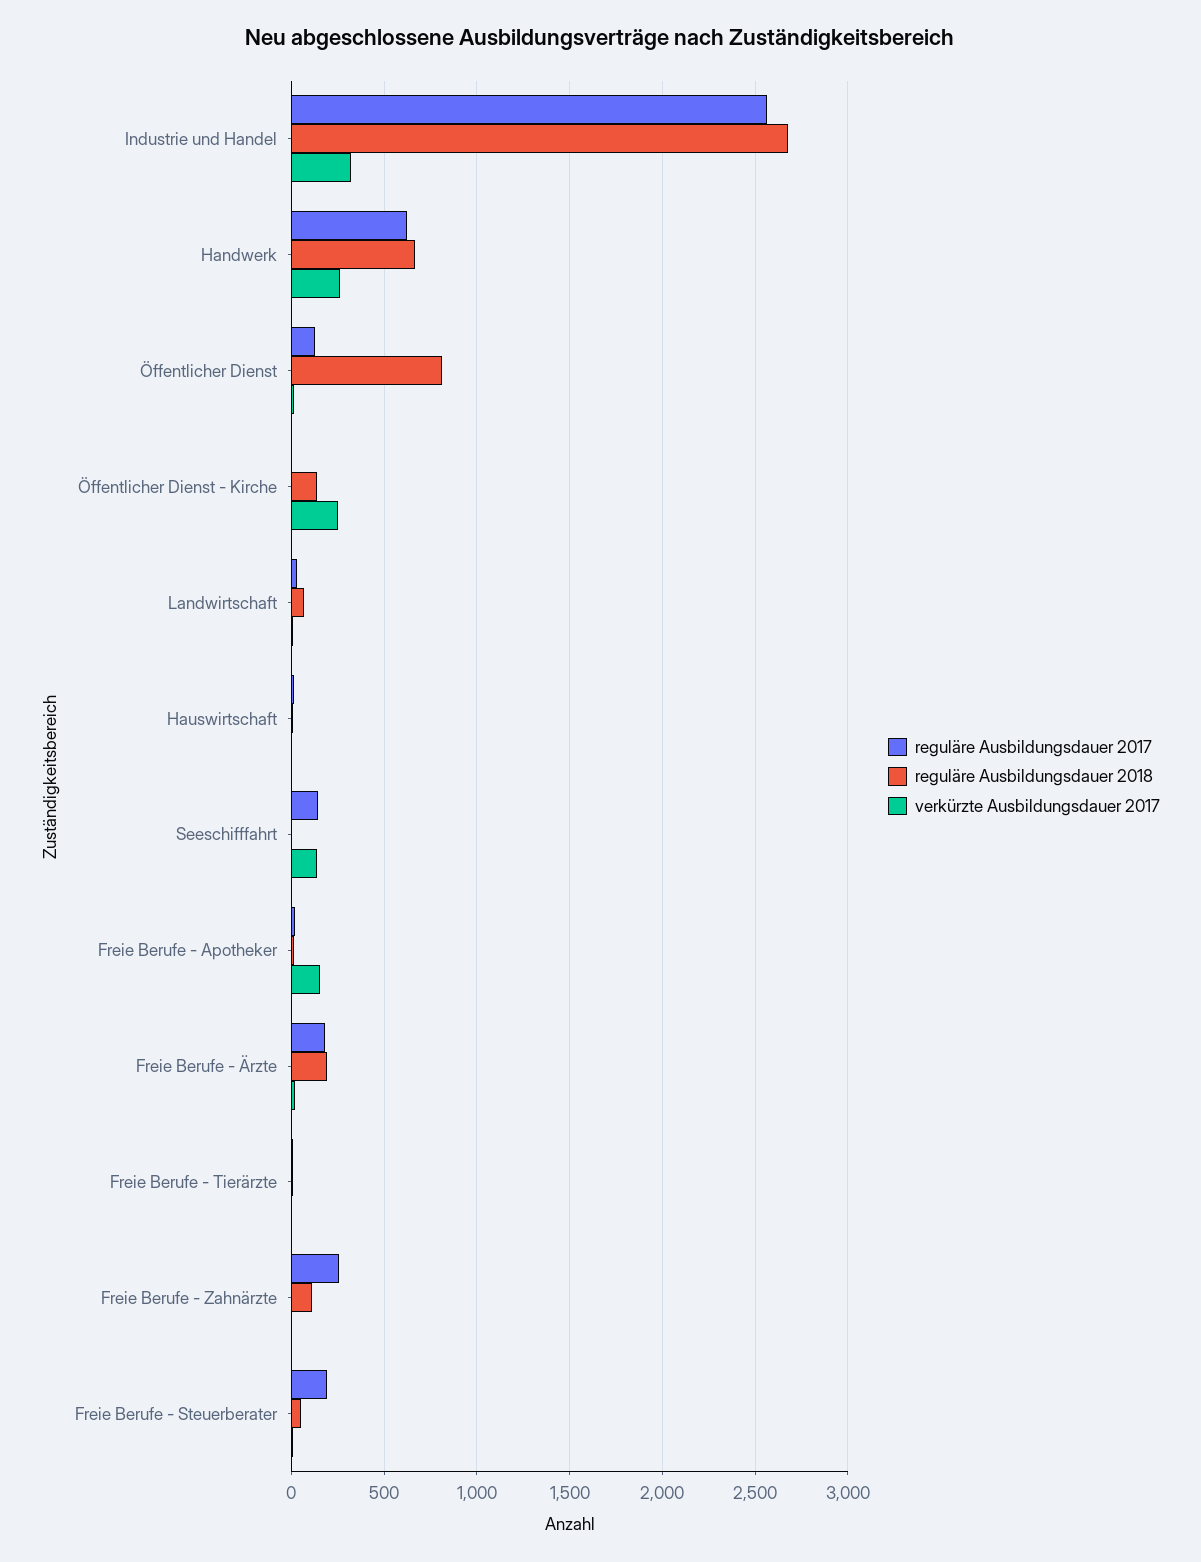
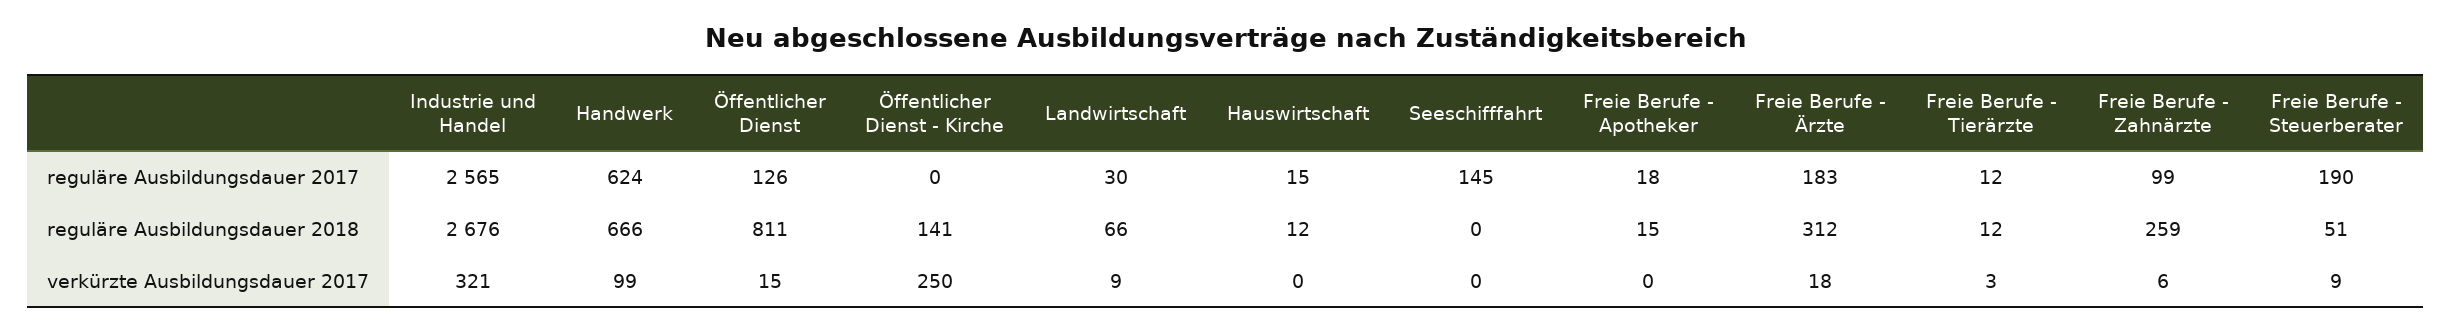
  {
    "reguläre Ausbildungsdauer 2017": {
      "Industrie und Handel": 2565,
      "Handwerk": 624,
      "Öffentlicher Dienst": 126,
      "Öffentlicher Dienst - Kirche": 0,
      "Landwirtschaft": 30,
      "Hauswirtschaft": 15,
      "Seeschifffahrt": 145,
      "Freie Berufe - Apotheker": 18,
      "Freie Berufe - Ärzte": 183,
      "Freie Berufe - Tierärzte": 12,
-     "Freie Berufe - Zahnärzte": 250,
+     "Freie Berufe - Zahnärzte": 99,
      "Freie Berufe - Steuerberater": 190
    },
    "reguläre Ausbildungsdauer 2018": {
      "Industrie und Handel": 2676,
      "Handwerk": 666,
      "Öffentlicher Dienst": 811,
      "Öffentlicher Dienst - Kirche": 141,
      "Landwirtschaft": 66,
      "Hauswirtschaft": 12,
      "Seeschifffahrt": 0,
      "Freie Berufe - Apotheker": 15,
-     "Freie Berufe - Ärzte": 200,
+     "Freie Berufe - Ärzte": 312,
      "Freie Berufe - Tierärzte": 12,
-     "Freie Berufe - Zahnärzte": 100,
+     "Freie Berufe - Zahnärzte": 259,
      "Freie Berufe - Steuerberater": 51
    },
    "verkürzte Ausbildungsdauer 2017": {
      "Industrie und Handel": 321,
-     "Handwerk": 250,
+     "Handwerk": 99,
      "Öffentlicher Dienst": 15,
      "Öffentlicher Dienst - Kirche": 250,
      "Landwirtschaft": 9,
      "Hauswirtschaft": 0,
-     "Seeschifffahrt": 150,
+     "Seeschifffahrt": 0,
-     "Freie Berufe - Apotheker": 150,
+     "Freie Berufe - Apotheker": 0,
      "Freie Berufe - Ärzte": 18,
      "Freie Berufe - Tierärzte": 3,
      "Freie Berufe - Zahnärzte": 6,
      "Freie Berufe - Steuerberater": 9
    }
  }

